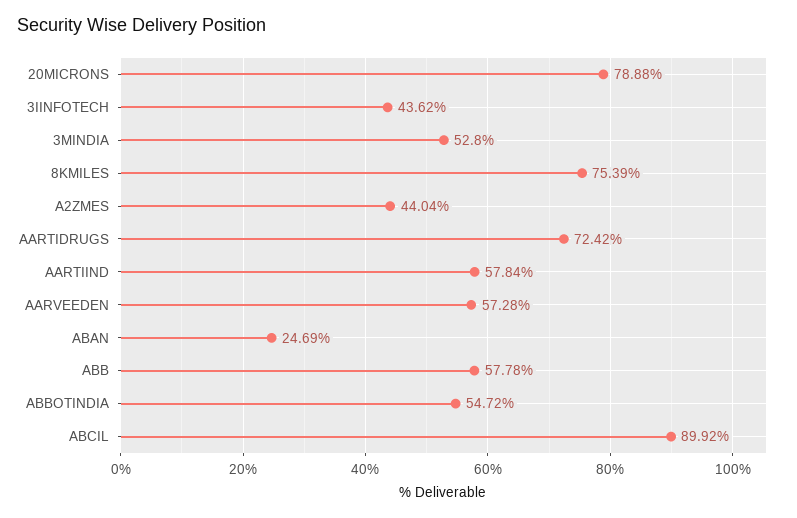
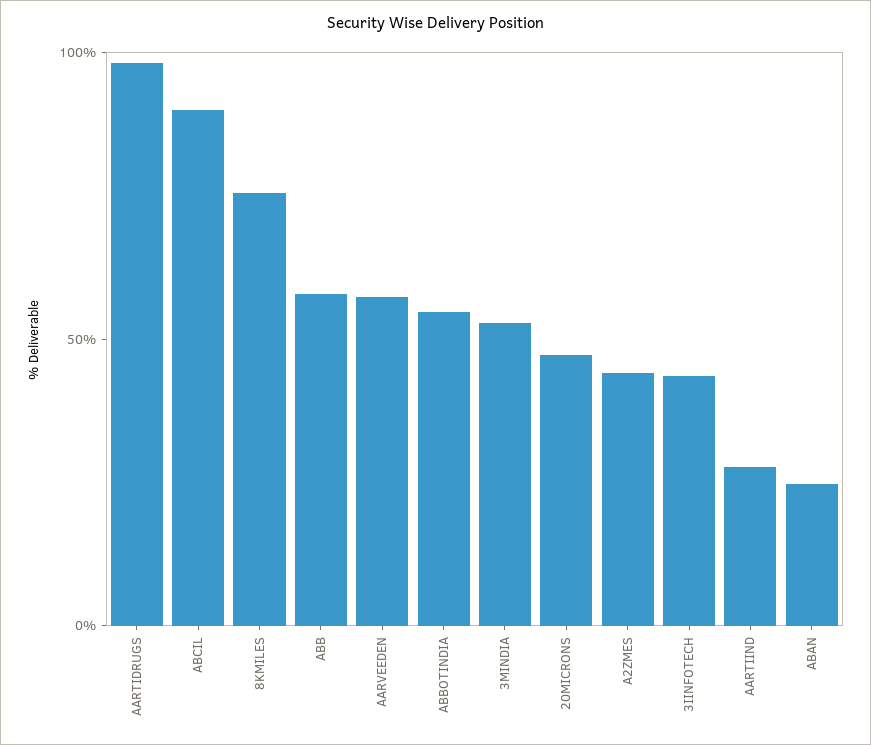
  {
-   "20MICRONS": 78.88,
+   "20MICRONS": 50,
    "3IINFOTECH": 43.62,
    "3MINDIA": 52.8,
    "8KMILES": 75.39,
    "A2ZMES": 44.04,
-   "AARTIDRUGS": 72.42,
+   "AARTIDRUGS": 100,
-   "AARTIIND": 57.84,
+   "AARTIIND": 30,
    "AARVEEDEN": 57.28,
    "ABAN": 24.69,
    "ABB": 57.78,
    "ABBOTINDIA": 54.72,
    "ABCIL": 89.92
  }

